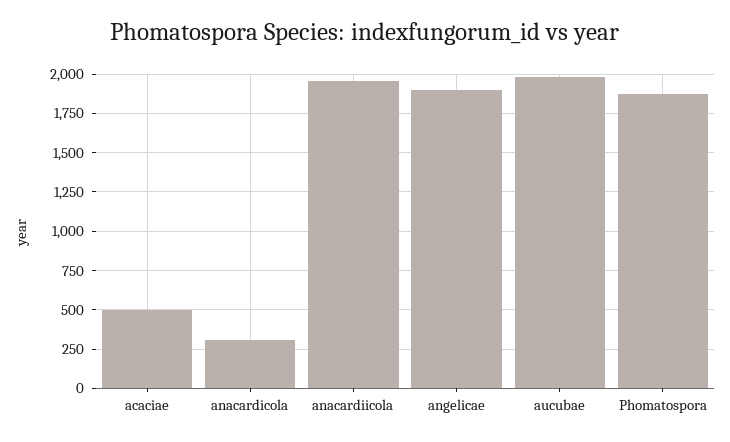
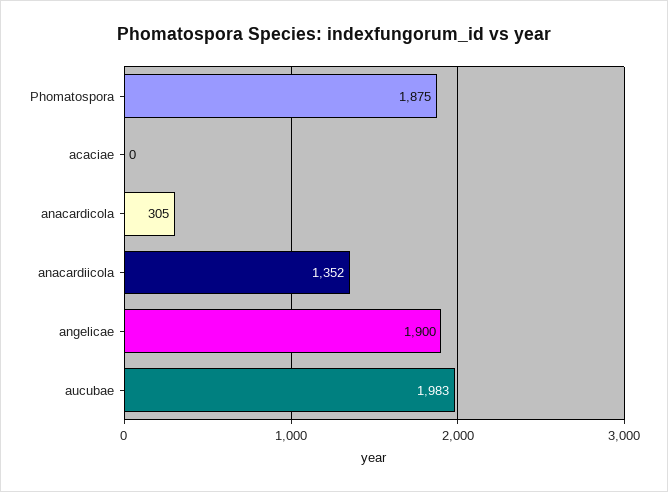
  {
-   "acaciae": 500,
+   "acaciae": 0,
    "anacardicola": 305,
-   "anacardiicola": 1950,
+   "anacardiicola": 1352,
    "angelicae": 1900,
    "aucubae": 1983,
    "Phomatospora": 1875
  }

